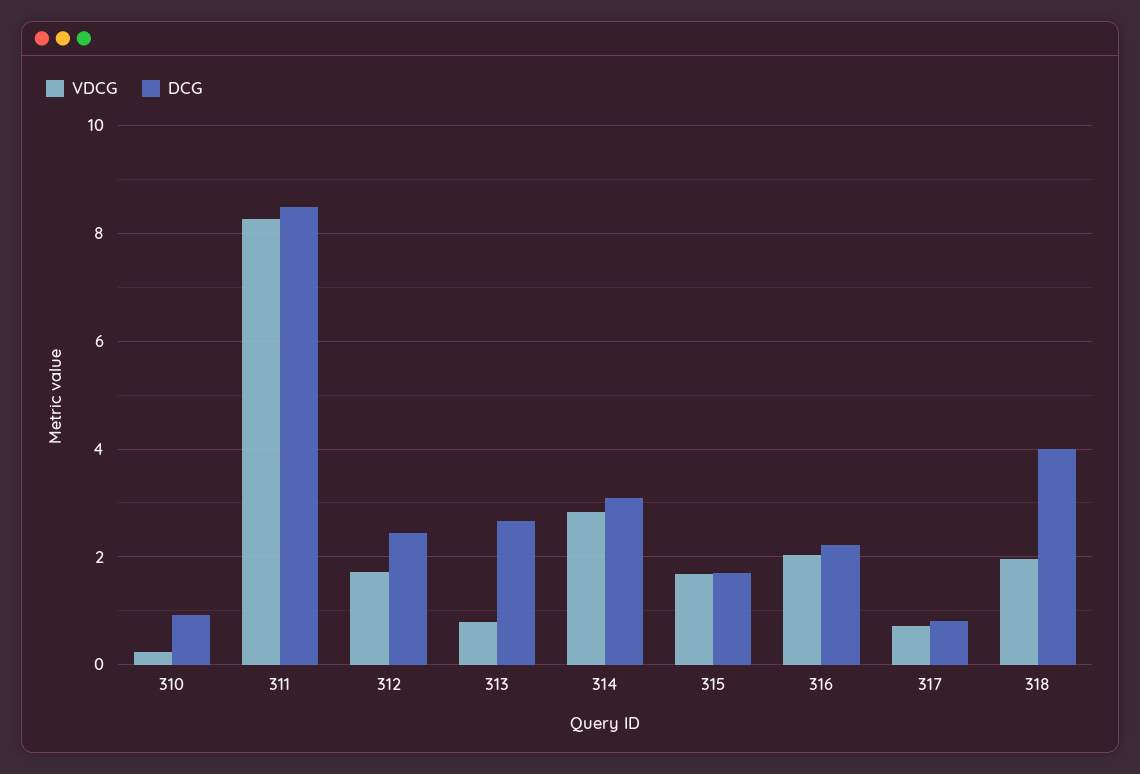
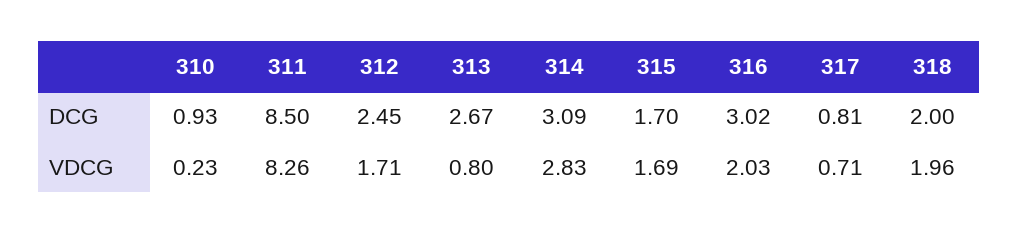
  {
    "VDCG": {
      "310": 0.23,
      "311": 8.26,
      "312": 1.71,
      "313": 0.8,
      "314": 2.83,
      "315": 1.69,
      "316": 2.03,
      "317": 0.71,
      "318": 1.96
    },
    "DCG": {
      "310": 0.93,
      "311": 8.5,
      "312": 2.45,
      "313": 2.67,
      "314": 3.09,
      "315": 1.7,
-     "316": 2.2,
+     "316": 3.02,
      "317": 0.81,
-     "318": 4
+     "318": 2
    }
  }

